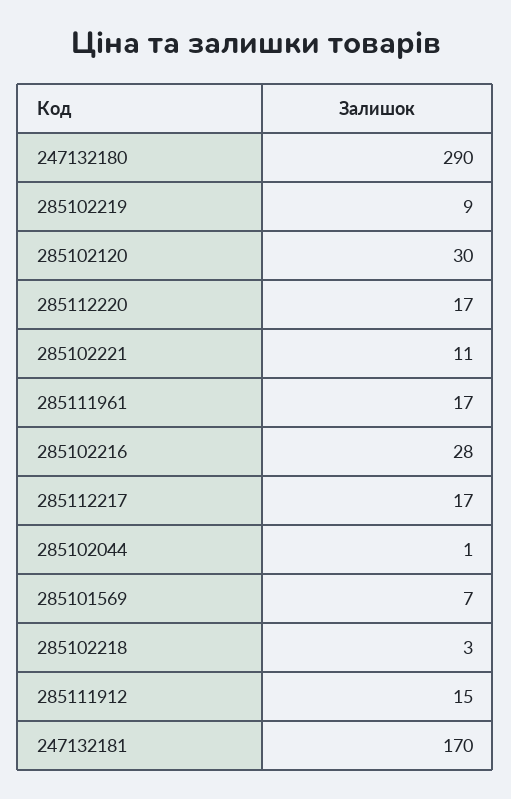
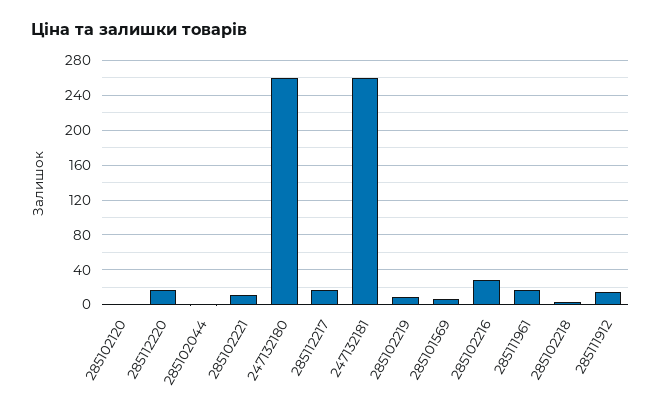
  {
-   "247132180": 290,
+   "247132180": 260,
    "285102219": 9,
-   "285102120": 30,
+   "285102120": 0,
    "285112220": 17,
    "285102221": 11,
    "285111961": 17,
    "285102216": 28,
    "285112217": 17,
    "285102044": 1,
    "285101569": 7,
    "285102218": 3,
    "285111912": 15,
-   "247132181": 170
+   "247132181": 260
  }

